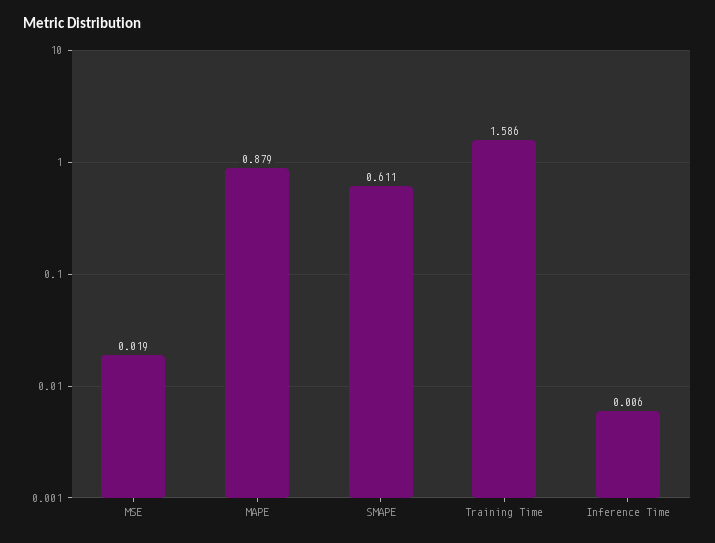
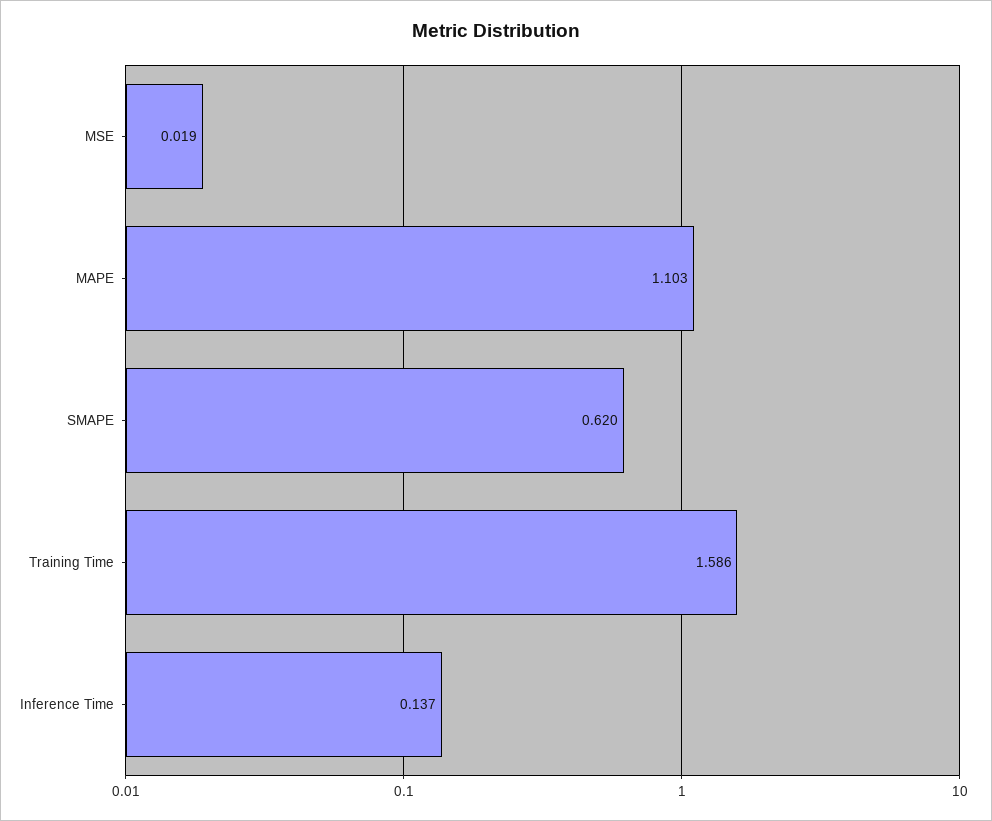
  {
    "MSE": 0.019,
-   "MAPE": 0.879,
+   "MAPE": 1.103,
-   "SMAPE": 0.611,
+   "SMAPE": 0.62,
    "Training Time": 1.586,
-   "Inference Time": 0.006
+   "Inference Time": 0.137
  }

